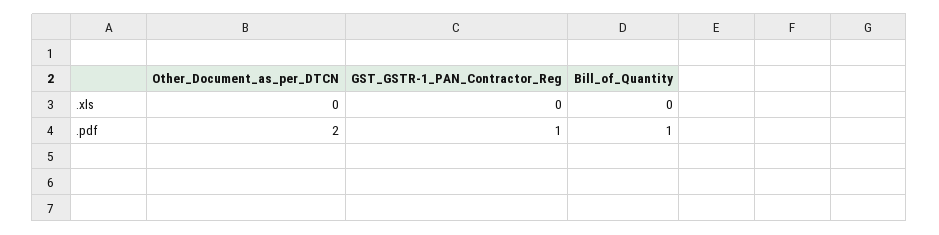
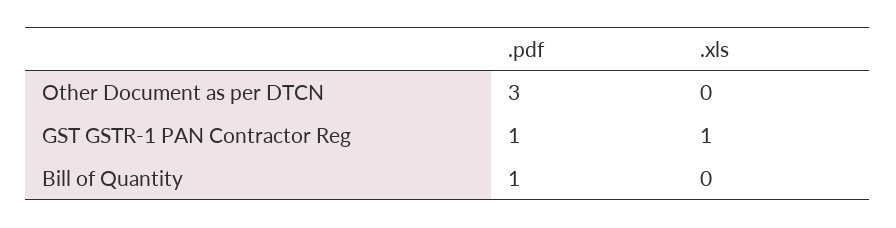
  {
    "Other_Document_as_per_DTCN": {
      ".xls": 0,
-     ".pdf": 2
+     ".pdf": 3
    },
    "GST_GSTR-1_PAN_Contractor_Reg": {
-     ".xls": 0,
+     ".xls": 1,
      ".pdf": 1
    },
    "Bill_of_Quantity": {
      ".xls": 0,
      ".pdf": 1
    }
  }

